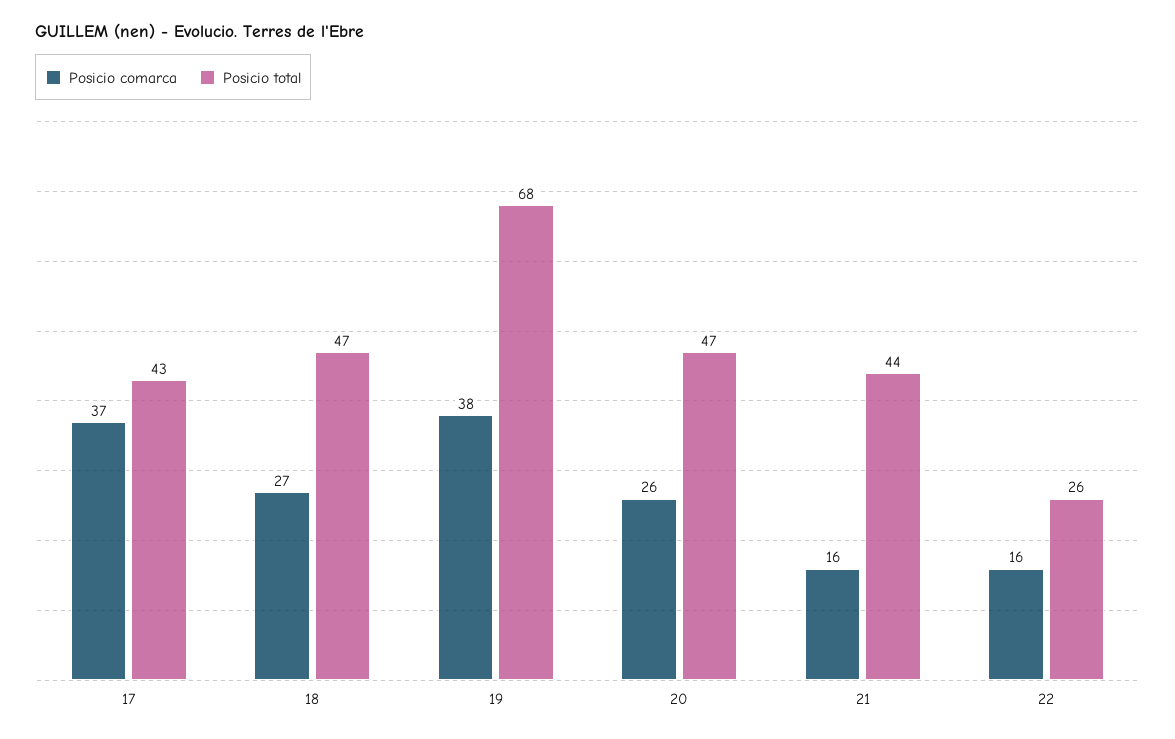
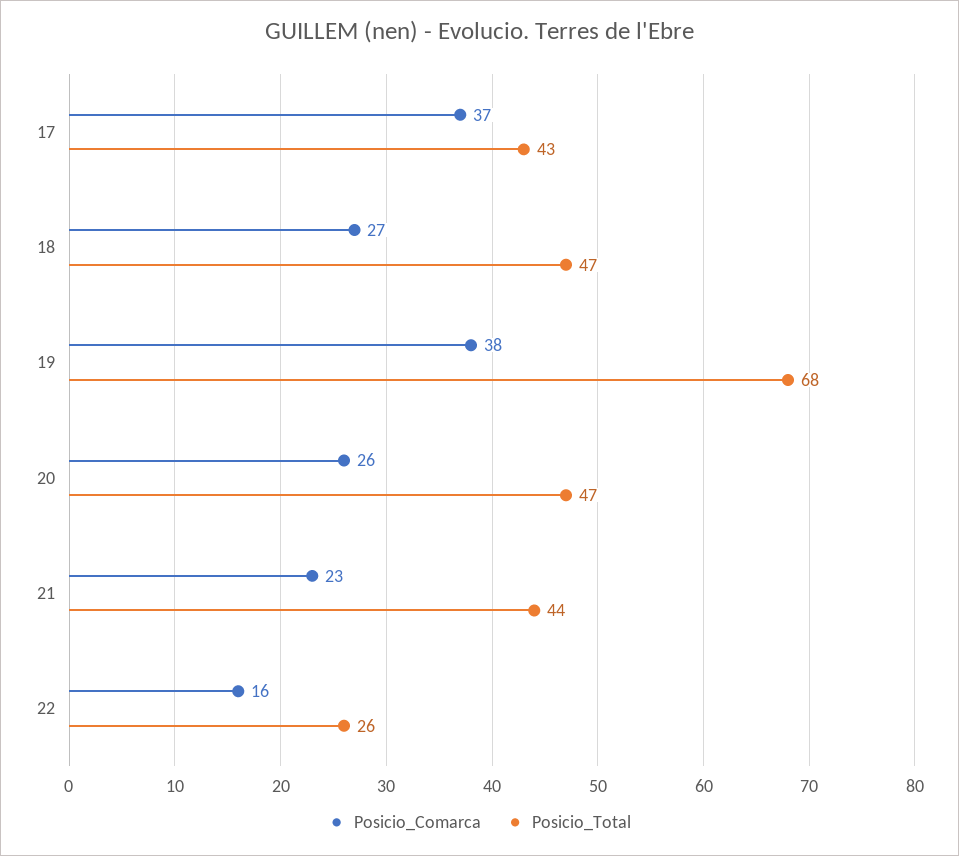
  {
    "Posicio comarca": {
      "17": 37,
      "18": 27,
      "19": 38,
      "20": 26,
-     "21": 16,
+     "21": 23,
      "22": 16
    },
    "Posicio total": {
      "17": 43,
      "18": 47,
      "19": 68,
      "20": 47,
      "21": 44,
      "22": 26
    }
  }

